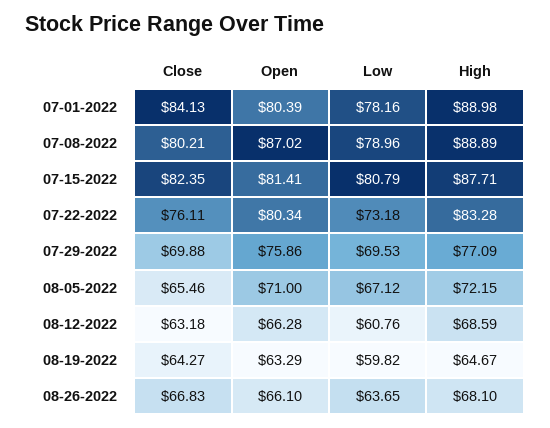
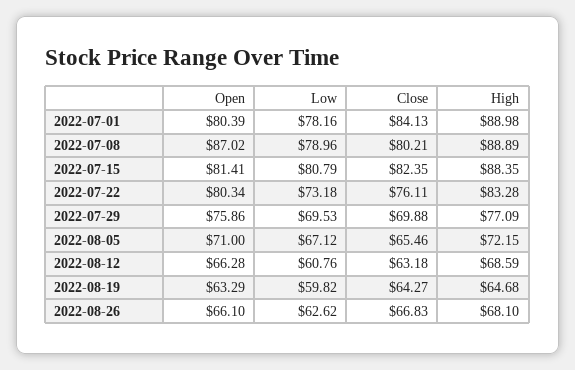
  {
    "Close": {
      "07-01-2022": 84.13,
      "07-08-2022": 80.21,
      "07-15-2022": 82.35,
      "07-22-2022": 76.11,
      "07-29-2022": 69.88,
      "08-05-2022": 65.46,
      "08-12-2022": 63.18,
      "08-19-2022": 64.27,
      "08-26-2022": 66.83
    },
    "Open": {
      "07-01-2022": 80.39,
      "07-08-2022": 87.02,
      "07-15-2022": 81.41,
      "07-22-2022": 80.34,
      "07-29-2022": 75.86,
      "08-05-2022": 71,
      "08-12-2022": 66.28,
      "08-19-2022": 63.29,
      "08-26-2022": 66.1
    },
    "Low": {
      "07-01-2022": 78.16,
      "07-08-2022": 78.96,
      "07-15-2022": 80.79,
      "07-22-2022": 73.18,
      "07-29-2022": 69.53,
      "08-05-2022": 67.12,
      "08-12-2022": 60.76,
      "08-19-2022": 59.82,
-     "08-26-2022": 63.65
+     "08-26-2022": 62.62
    },
    "High": {
      "07-01-2022": 88.98,
      "07-08-2022": 88.89,
-     "07-15-2022": 87.71,
+     "07-15-2022": 88.35,
      "07-22-2022": 83.28,
      "07-29-2022": 77.09,
      "08-05-2022": 72.15,
      "08-12-2022": 68.59,
-     "08-19-2022": 64.67,
+     "08-19-2022": 64.68,
      "08-26-2022": 68.1
    }
  }

